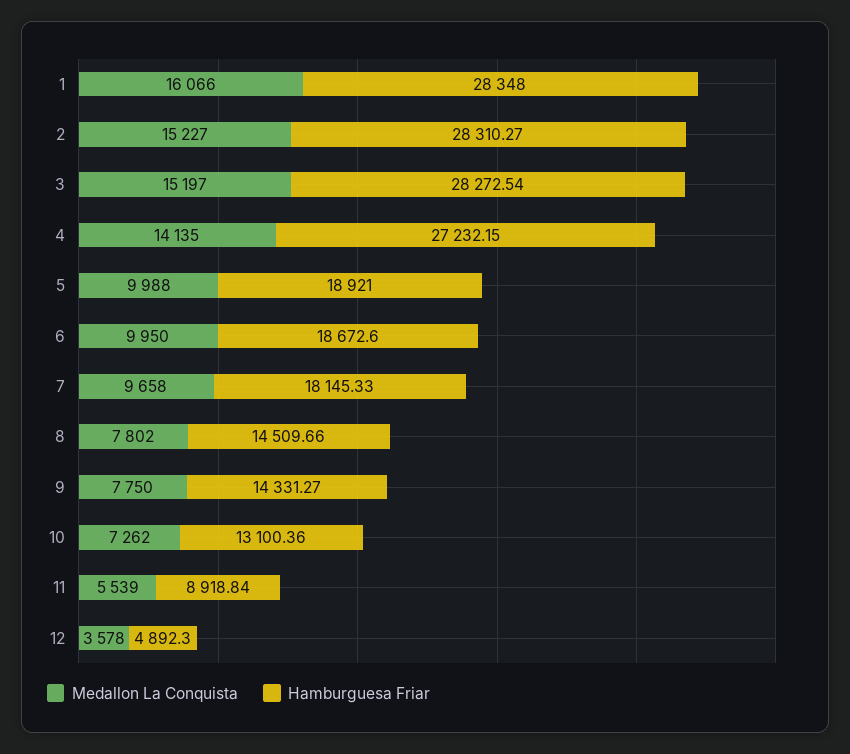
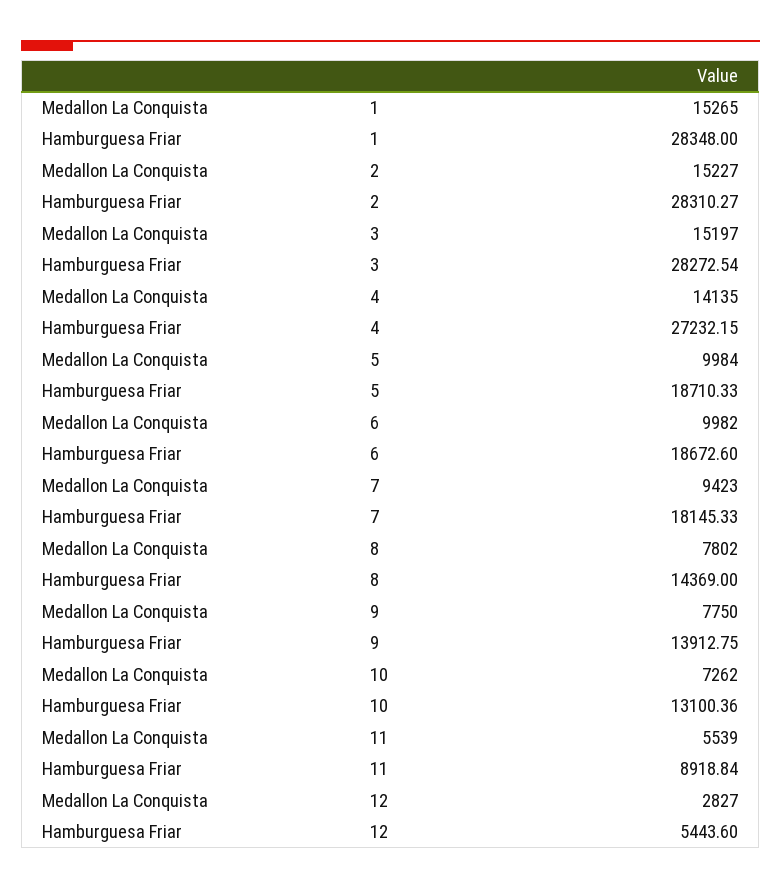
  {
    "Medallon La Conquista": {
-     "1": 16066,
+     "1": 15265,
      "2": 15227,
      "3": 15197,
      "4": 14135,
-     "5": 9988,
+     "5": 9984,
-     "6": 9950,
+     "6": 9982,
-     "7": 9658,
+     "7": 9423,
      "8": 7802,
      "9": 7750,
      "10": 7262,
      "11": 5539,
-     "12": 3578
+     "12": 2827
    },
    "Hamburguesa Friar": {
      "1": 28348,
      "2": 28310.27,
      "3": 28272.54,
      "4": 27232.15,
-     "5": 18921,
+     "5": 18710.33,
      "6": 18672.6,
      "7": 18145.33,
-     "8": 14509.66,
+     "8": 14369,
-     "9": 14331.27,
+     "9": 13912.75,
      "10": 13100.36,
      "11": 8918.84,
-     "12": 4892.3
+     "12": 5443.6
    }
  }

